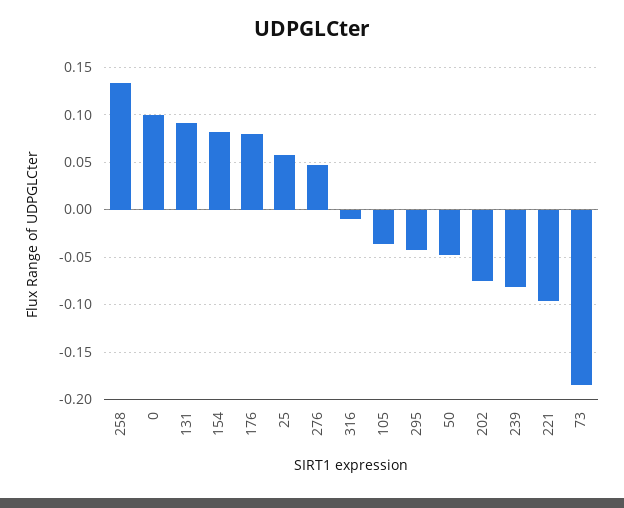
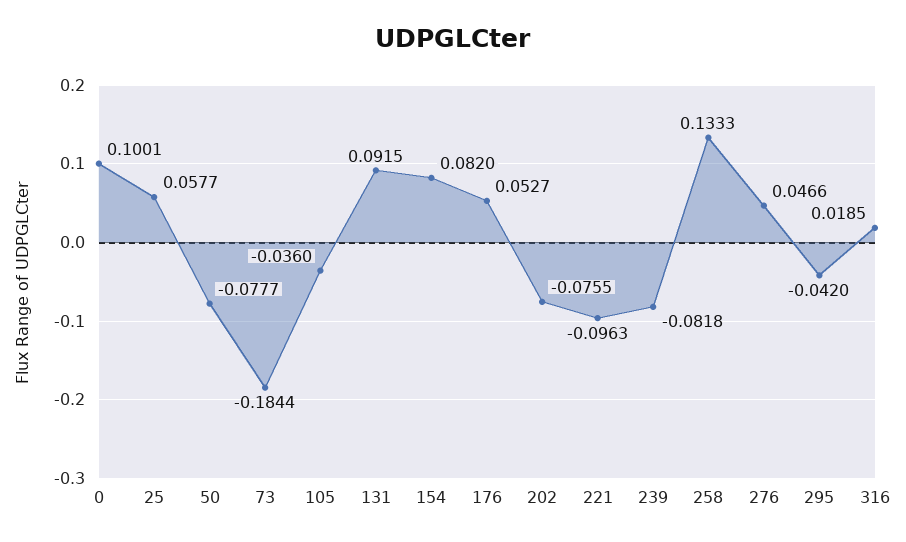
  {
    "258": 0.1333,
    "0": 0.1001,
    "131": 0.0915,
    "154": 0.082,
-   "176": 0.08,
+   "176": 0.0527,
    "25": 0.0577,
    "276": 0.0466,
-   "316": -0.01,
+   "316": 0.0185,
    "105": -0.036,
    "295": -0.042,
-   "50": -0.05,
+   "50": -0.0777,
    "202": -0.0755,
    "239": -0.0818,
    "221": -0.0963,
    "73": -0.1844
  }

